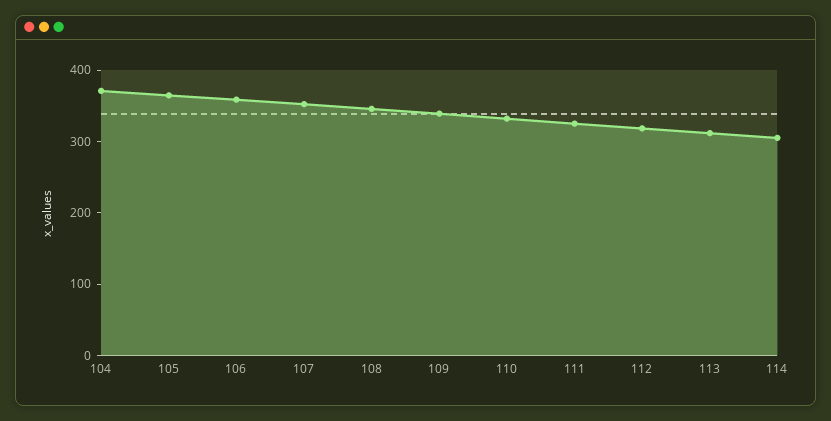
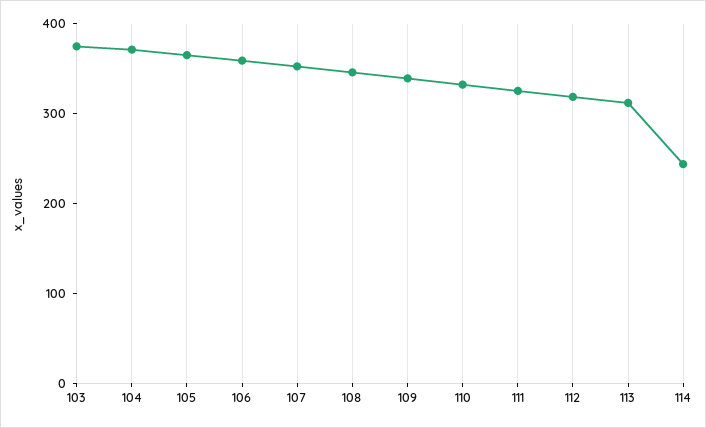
  {
    "104": 380,
    "105": 360,
    "106": 360,
    "107": 360,
    "108": 340,
    "109": 340,
    "110": 340,
    "111": 320,
    "112": 320,
    "113": 320,
-   "114": 300
+   "114": 240,
+   "103": 380
  }

